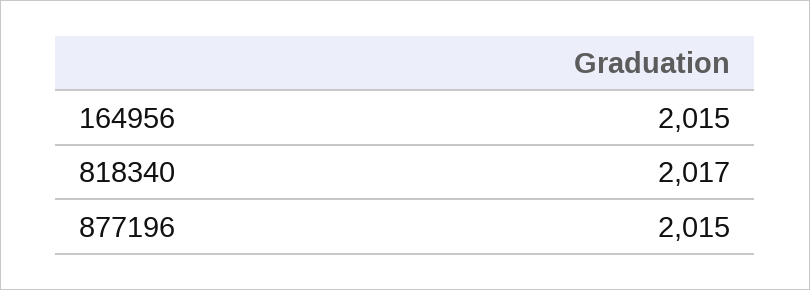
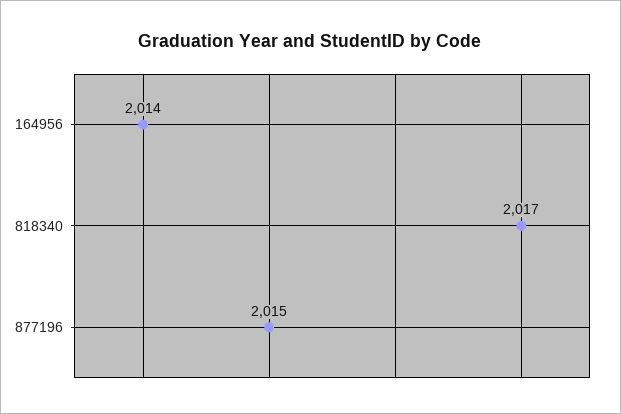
  {
-   "164956": 2015,
+   "164956": 2014,
    "818340": 2017,
    "877196": 2015
  }

